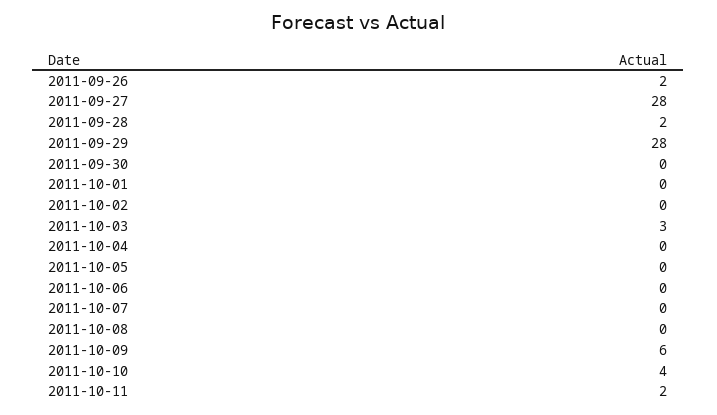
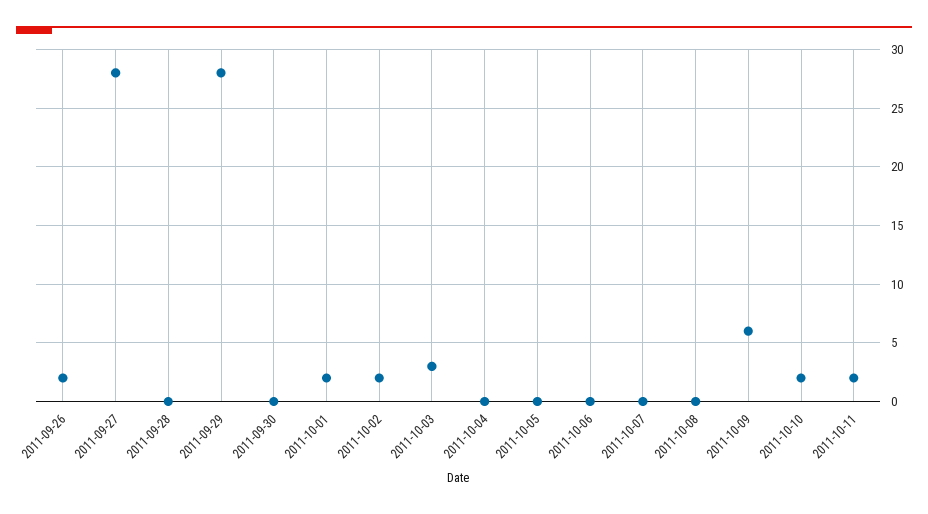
  {
    "2011-09-26": 2,
    "2011-09-27": 28,
-   "2011-09-28": 2,
+   "2011-09-28": 0,
    "2011-09-29": 28,
    "2011-09-30": 0,
-   "2011-10-01": 0,
+   "2011-10-01": 2,
-   "2011-10-02": 0,
+   "2011-10-02": 2,
    "2011-10-03": 3,
    "2011-10-04": 0,
    "2011-10-05": 0,
    "2011-10-06": 0,
    "2011-10-07": 0,
    "2011-10-08": 0,
    "2011-10-09": 6,
-   "2011-10-10": 4,
+   "2011-10-10": 2,
    "2011-10-11": 2
  }

